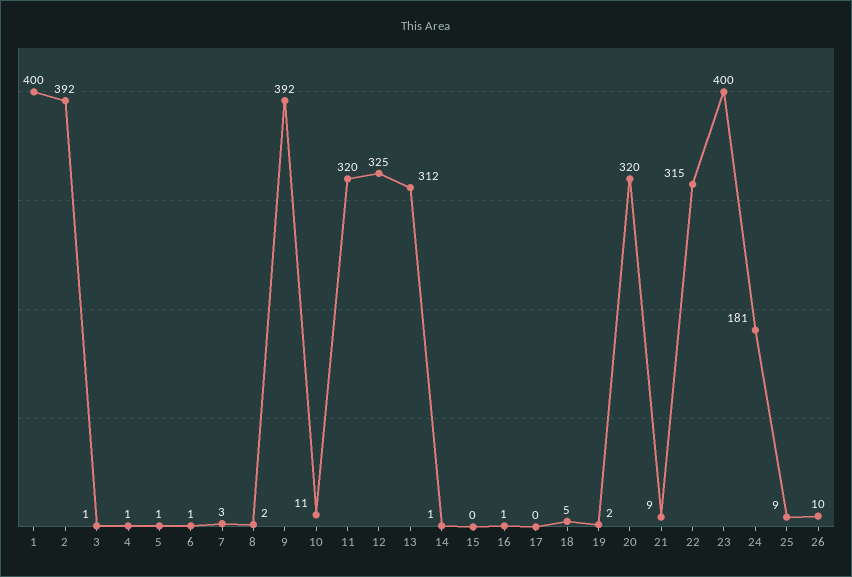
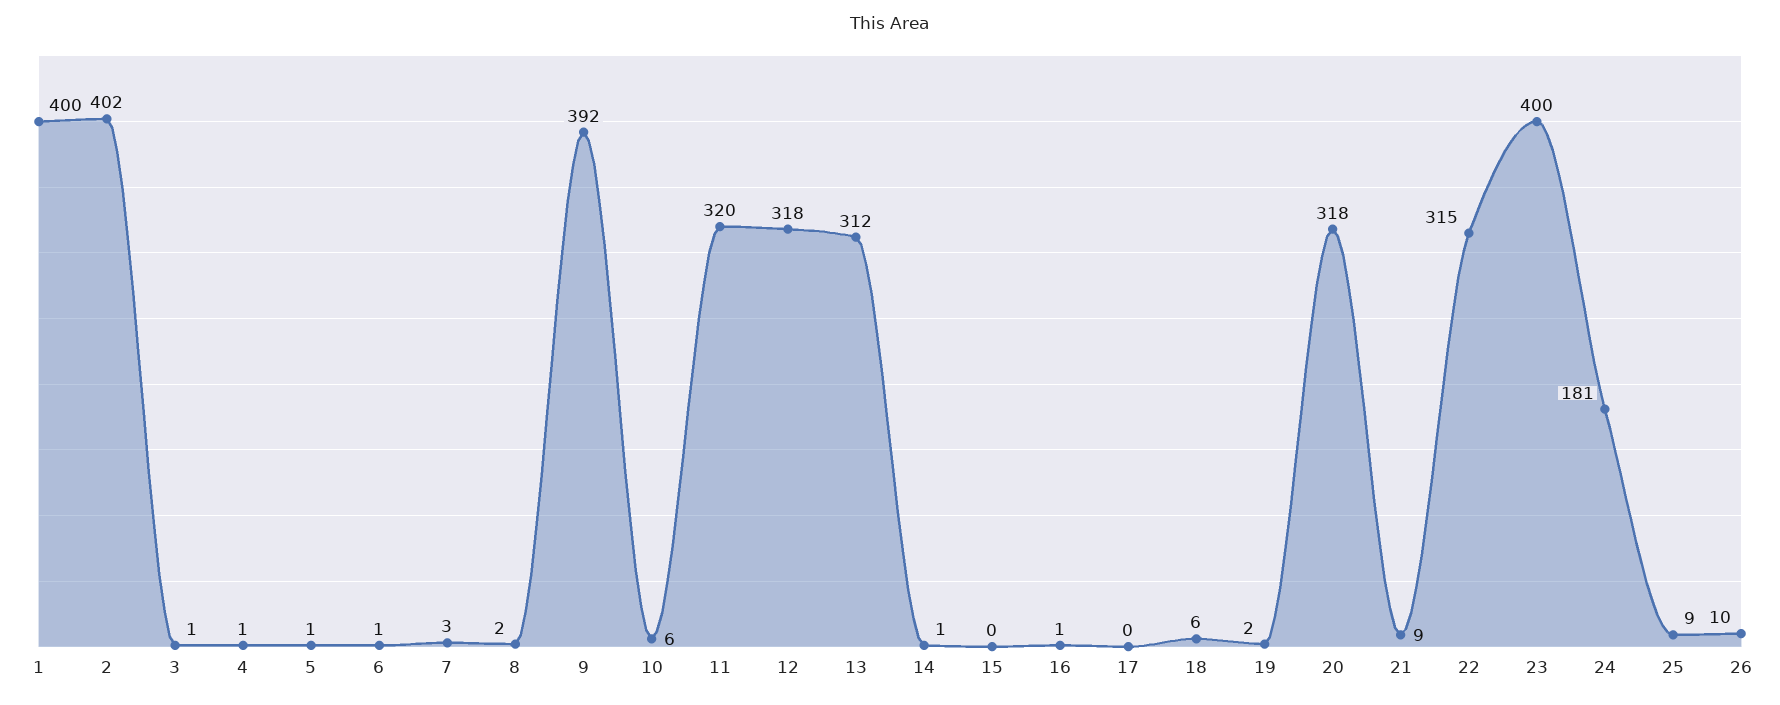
  {
    "1": 400,
-   "2": 392,
+   "2": 402,
    "3": 1,
    "4": 1,
    "5": 1,
    "6": 1,
    "7": 3,
    "8": 2,
    "9": 392,
-   "10": 11,
+   "10": 6,
    "11": 320,
-   "12": 325,
+   "12": 318,
    "13": 312,
    "14": 1,
    "15": 0,
    "16": 1,
    "17": 0,
-   "18": 5,
+   "18": 6,
    "19": 2,
-   "20": 320,
+   "20": 318,
    "21": 9,
    "22": 315,
    "23": 400,
    "24": 181,
    "25": 9,
    "26": 10
  }

